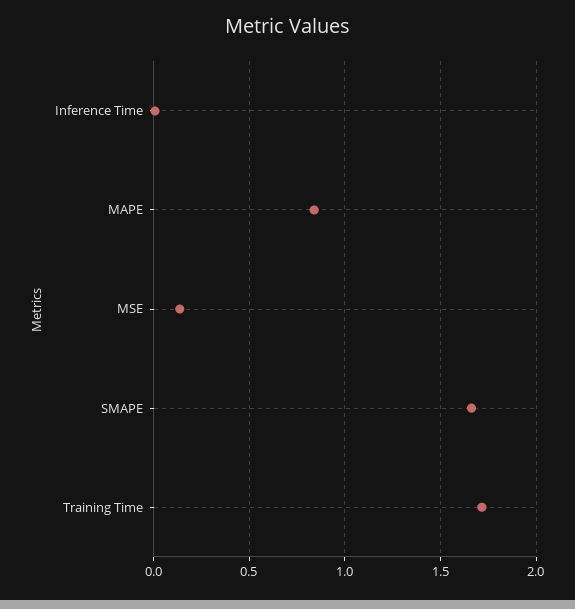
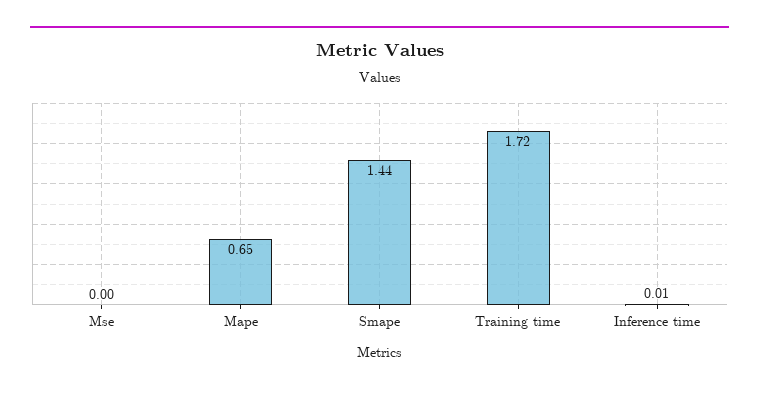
  {
    "Inference Time": 0.01,
-   "MAPE": 0.85,
+   "MAPE": 0.65,
-   "MSE": 0.15,
+   "MSE": 0,
-   "SMAPE": 1.65,
+   "SMAPE": 1.44,
    "Training Time": 1.72
  }

